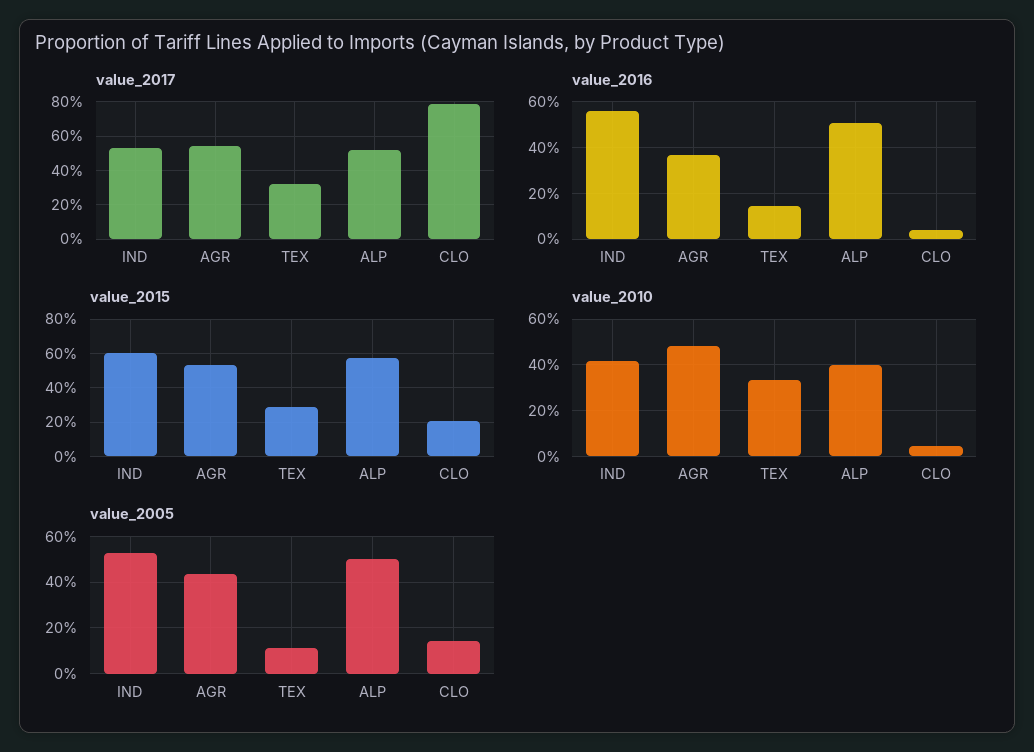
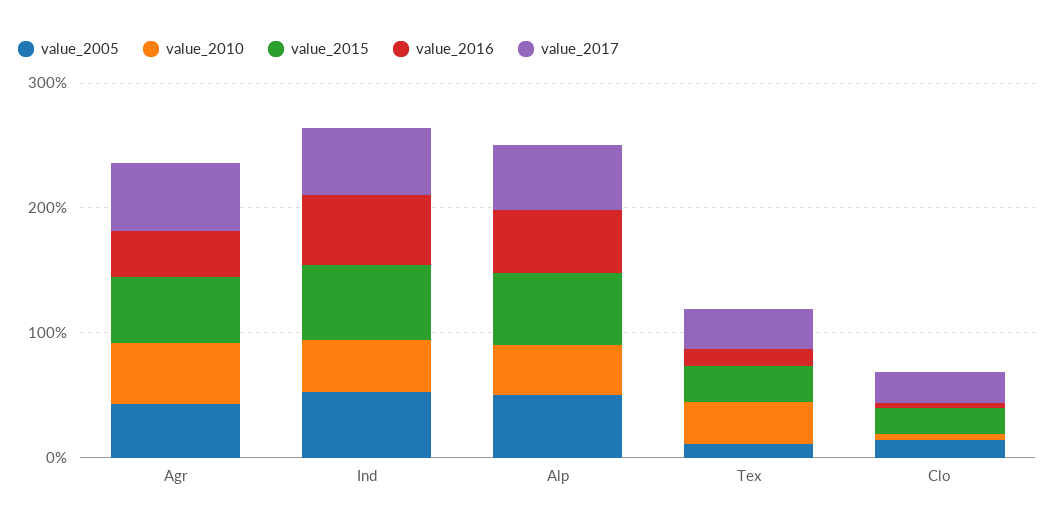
  {
    "value_2017": {
      "IND": 55,
      "AGR": 55,
      "TEX": 30,
      "ALP": 50,
-     "CLO": 80
+     "CLO": 20
    },
    "value_2016": {
      "IND": 55,
      "AGR": 35,
      "TEX": 15,
      "ALP": 50,
      "CLO": 5
    },
    "value_2015": {
      "IND": 60,
      "AGR": 55,
      "TEX": 30,
      "ALP": 60,
      "CLO": 20
    },
    "value_2010": {
      "IND": 40,
      "AGR": 50,
      "TEX": 35,
      "ALP": 40,
      "CLO": 5
    },
    "value_2005": {
      "IND": 55,
      "AGR": 45,
      "TEX": 10,
      "ALP": 50,
      "CLO": 15
    }
  }

